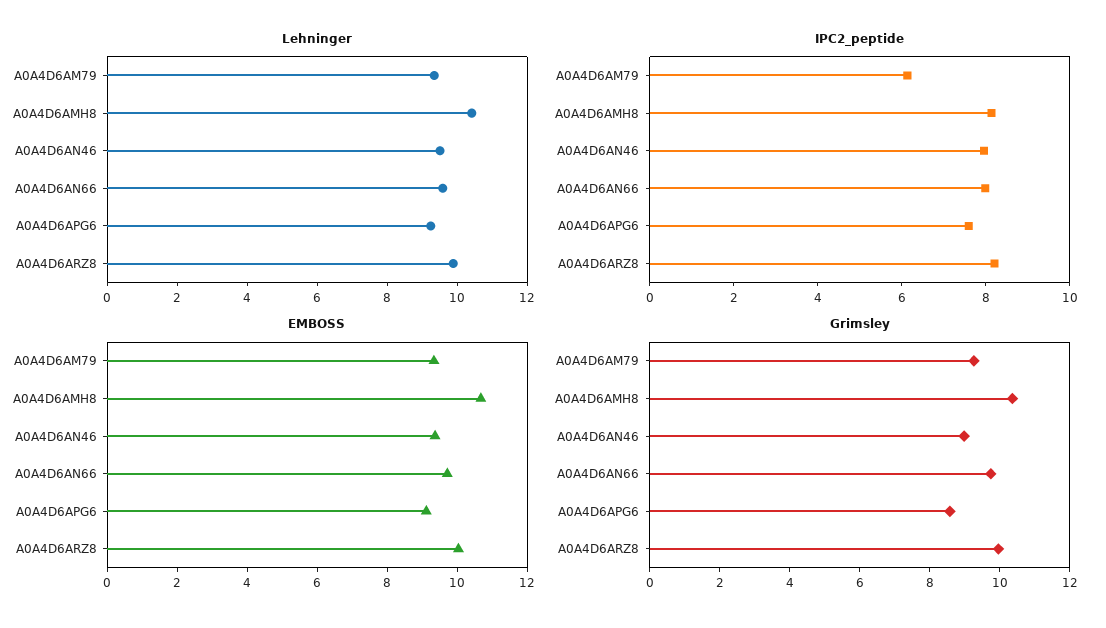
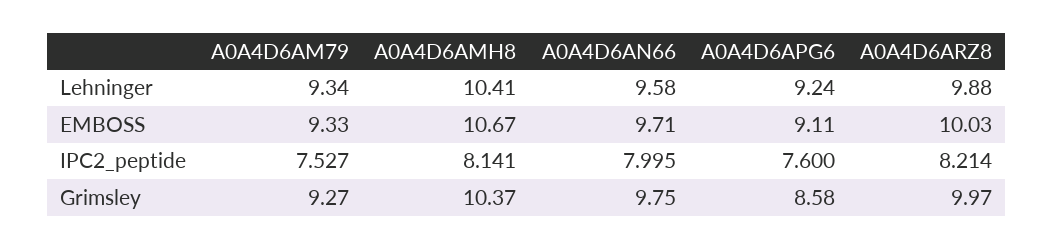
  {
    "Lehninger": {
      "A0A4D6AM79": 9.34,
      "A0A4D6AMH8": 10.41,
-     "A0A4D6AN46": 9.5,
      "A0A4D6AN66": 9.58,
      "A0A4D6APG6": 9.24,
      "A0A4D6ARZ8": 9.88
    },
    "IPC2_peptide": {
-     "A0A4D6AM79": 6,
+     "A0A4D6AM79": 7.527,
      "A0A4D6AMH8": 8.141,
-     "A0A4D6AN46": 8,
      "A0A4D6AN66": 7.995,
      "A0A4D6APG6": 7.6,
      "A0A4D6ARZ8": 8.214
    },
    "EMBOSS": {
      "A0A4D6AM79": 9.33,
      "A0A4D6AMH8": 10.67,
-     "A0A4D6AN46": 9.5,
      "A0A4D6AN66": 9.71,
      "A0A4D6APG6": 9.11,
      "A0A4D6ARZ8": 10.03
    },
    "Grimsley": {
      "A0A4D6AM79": 9.27,
      "A0A4D6AMH8": 10.37,
-     "A0A4D6AN46": 9,
      "A0A4D6AN66": 9.75,
      "A0A4D6APG6": 8.58,
      "A0A4D6ARZ8": 9.97
    }
  }

